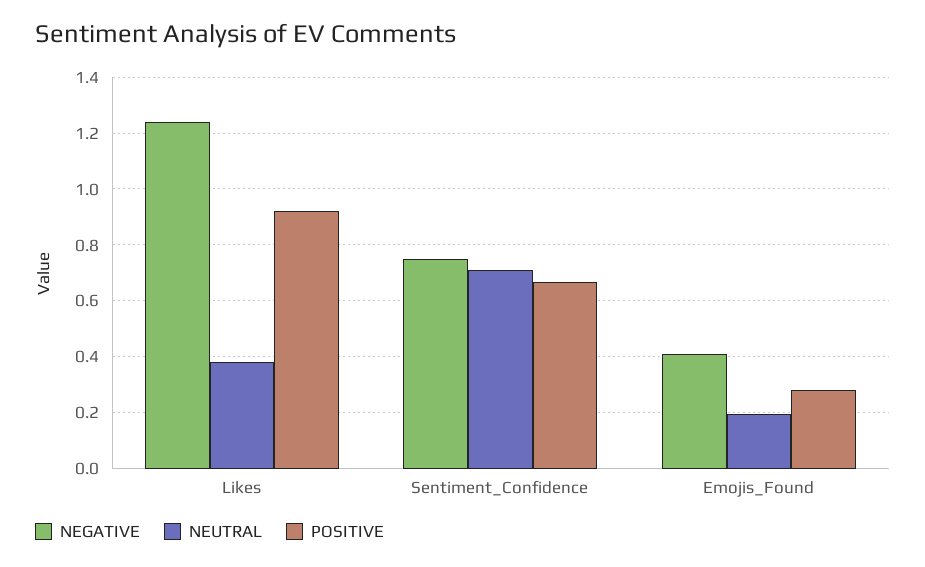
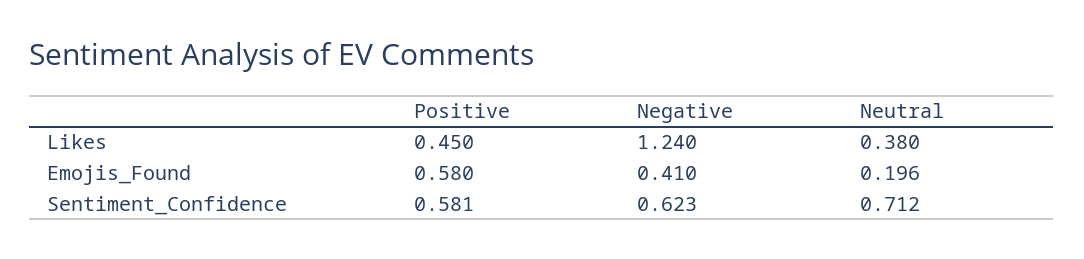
  {
    "NEGATIVE": {
      "Likes": 1.24,
-     "Sentiment_Confidence": 0.75,
+     "Sentiment_Confidence": 0.623,
      "Emojis_Found": 0.41
    },
    "NEUTRAL": {
      "Likes": 0.38,
      "Sentiment_Confidence": 0.712,
      "Emojis_Found": 0.196
    },
    "POSITIVE": {
-     "Likes": 0.925,
+     "Likes": 0.45,
-     "Sentiment_Confidence": 0.675,
+     "Sentiment_Confidence": 0.581,
-     "Emojis_Found": 0.275
+     "Emojis_Found": 0.58
    }
  }

